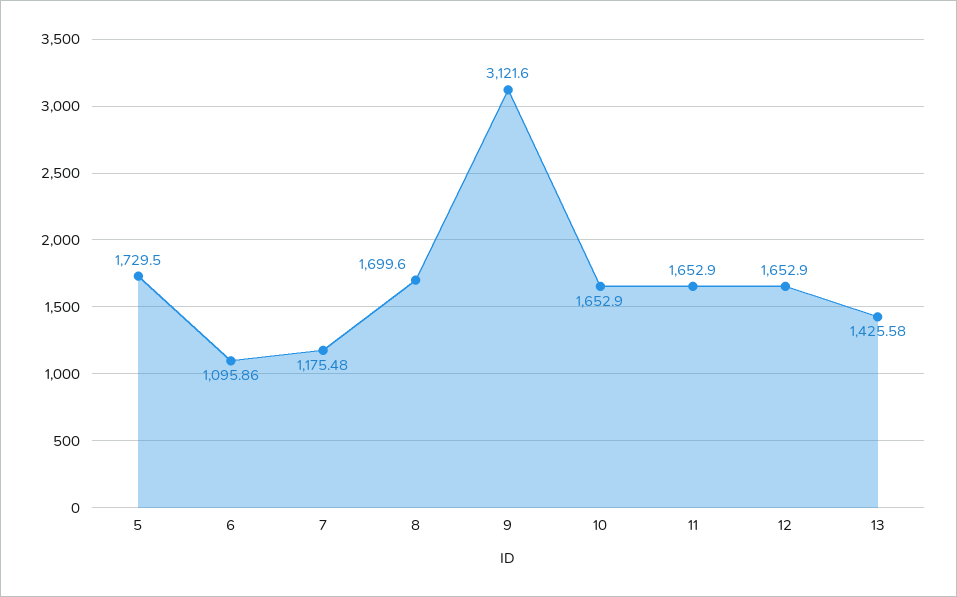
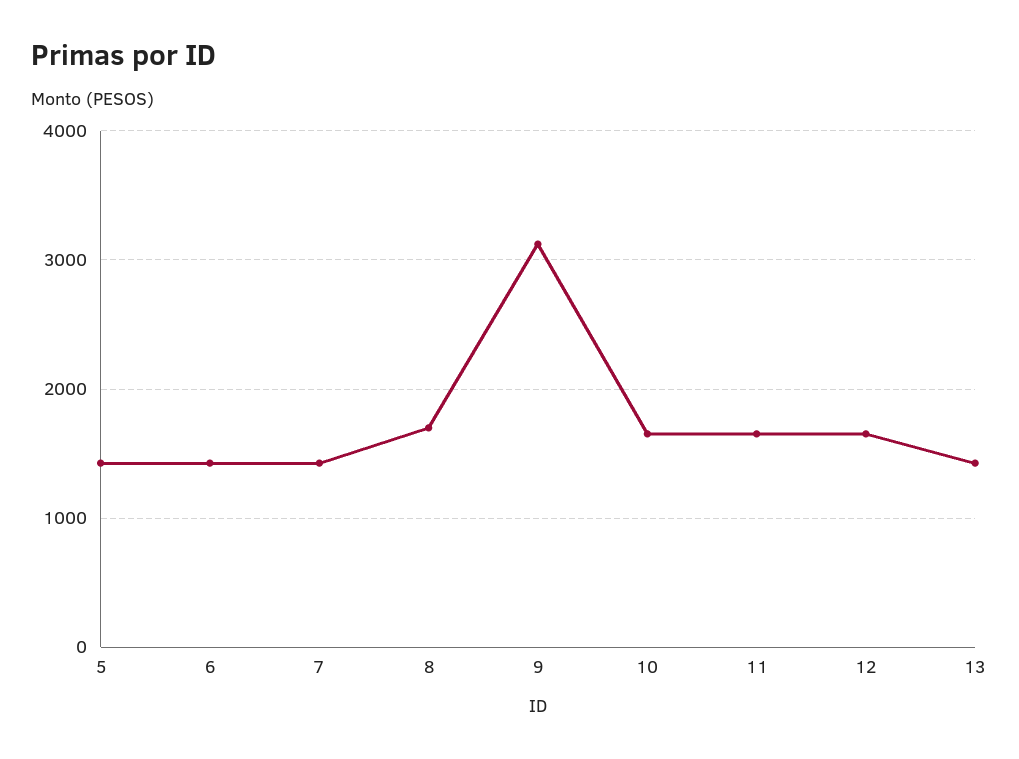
  {
-   "5": 1729.5,
+   "5": 1400,
-   "6": 1095.86,
+   "6": 1400,
-   "7": 1175.48,
+   "7": 1400,
    "8": 1699.6,
    "9": 3121.6,
    "10": 1652.9,
    "11": 1652.9,
    "12": 1652.9,
    "13": 1425.58
  }

